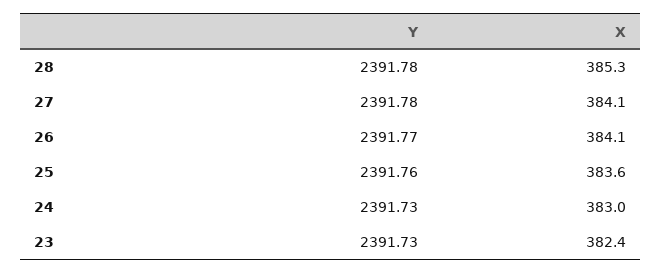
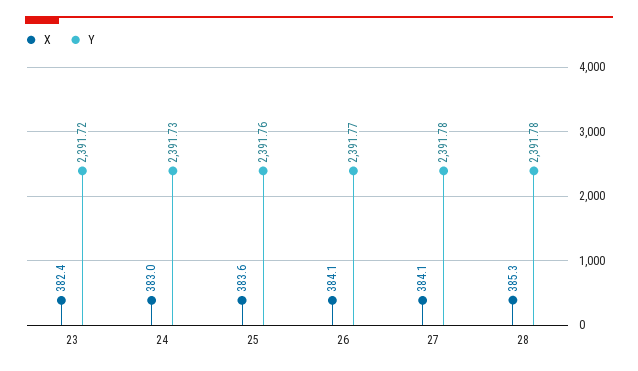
  {
    "Y": {
      "28": 2391.78,
      "27": 2391.78,
      "26": 2391.77,
      "25": 2391.76,
      "24": 2391.73,
-     "23": 2391.73
+     "23": 2391.72
    },
    "X": {
      "28": 385.3,
      "27": 384.1,
      "26": 384.1,
      "25": 383.6,
      "24": 383,
      "23": 382.4
    }
  }

